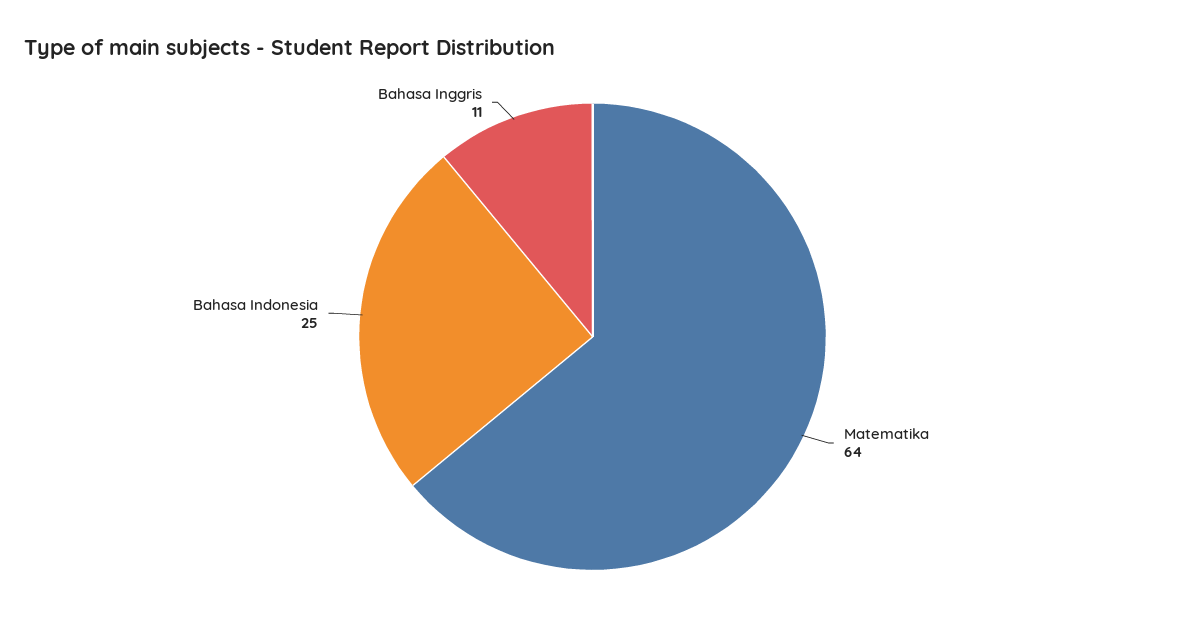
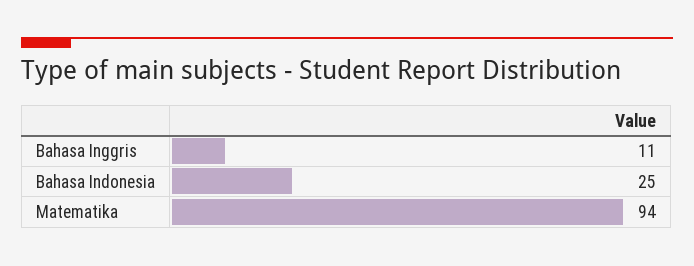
  {
-   "Matematika": 64,
+   "Matematika": 94,
    "Bahasa Indonesia": 25,
    "Bahasa Inggris": 11
  }

